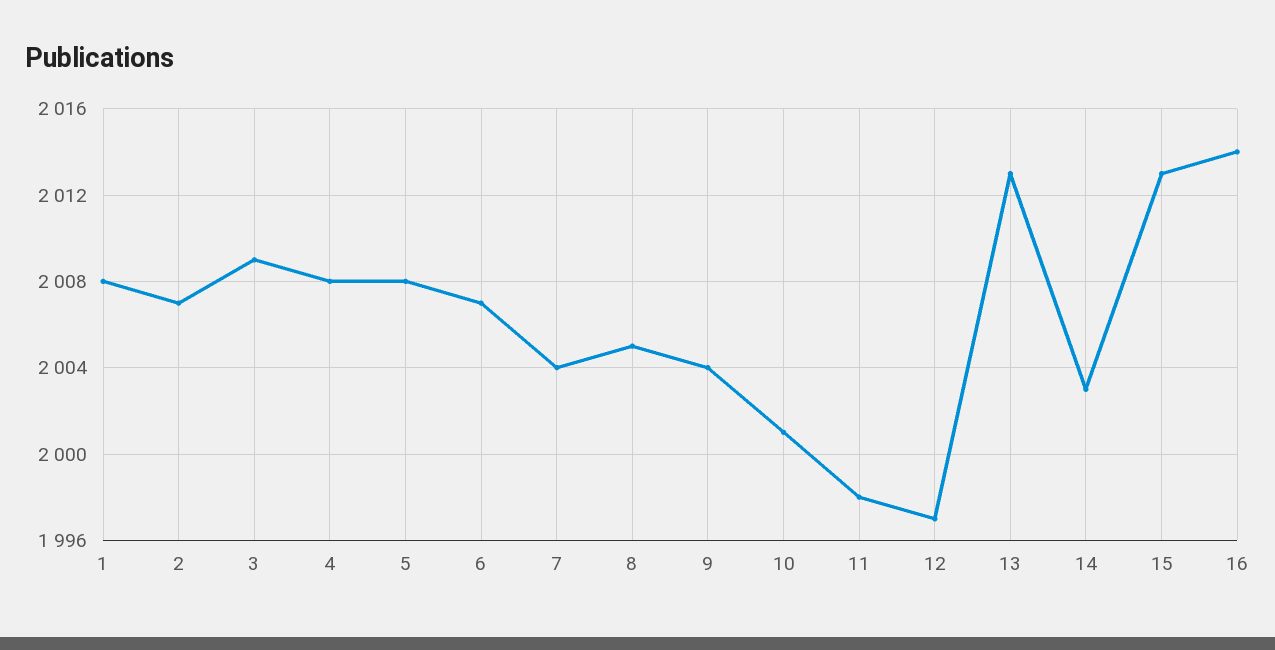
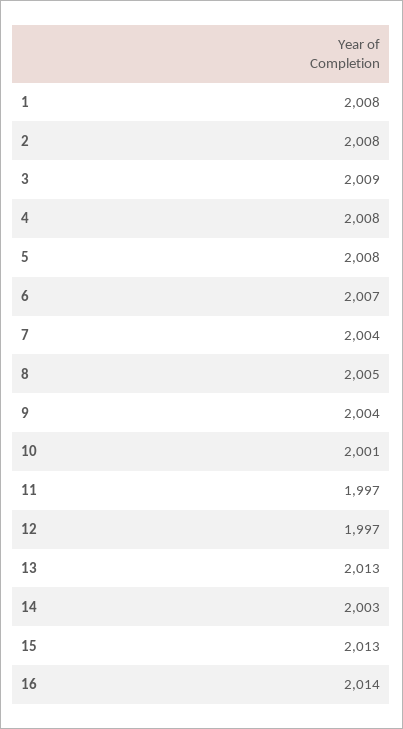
  {
    "1": 2008,
-   "2": 2007,
+   "2": 2008,
    "3": 2009,
    "4": 2008,
    "5": 2008,
    "6": 2007,
    "7": 2004,
    "8": 2005,
    "9": 2004,
    "10": 2001,
-   "11": 1998,
+   "11": 1997,
    "12": 1997,
    "13": 2013,
    "14": 2003,
    "15": 2013,
    "16": 2014
  }

